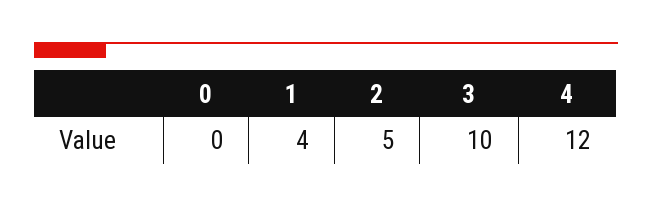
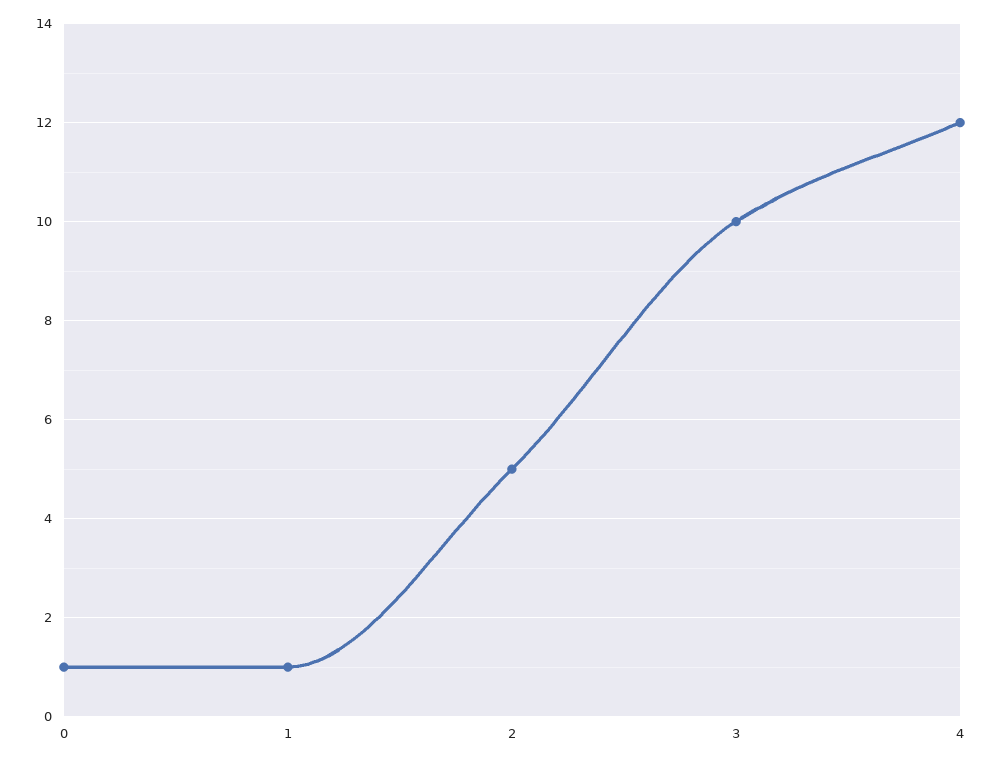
  {
-   "0": 0,
+   "0": 1,
-   "1": 4,
+   "1": 1,
    "2": 5,
    "3": 10,
    "4": 12
  }

